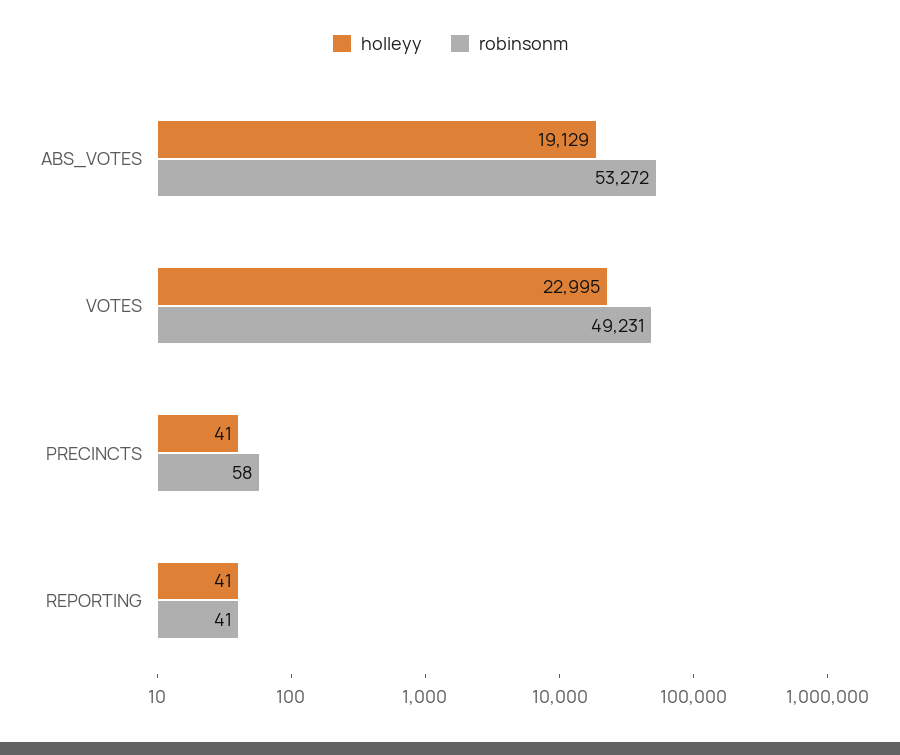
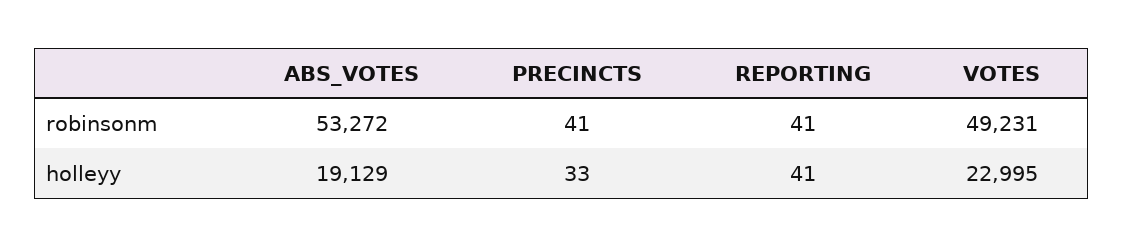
  {
    "holleyy": {
      "ABS_VOTES": 19129,
      "VOTES": 22995,
-     "PRECINCTS": 41,
+     "PRECINCTS": 33,
      "REPORTING": 41
    },
    "robinsonm": {
      "ABS_VOTES": 53272,
      "VOTES": 49231,
-     "PRECINCTS": 58,
+     "PRECINCTS": 41,
      "REPORTING": 41
    }
  }

